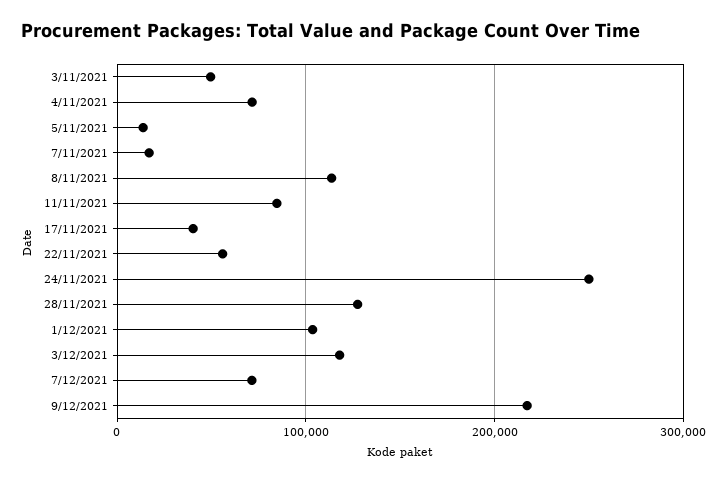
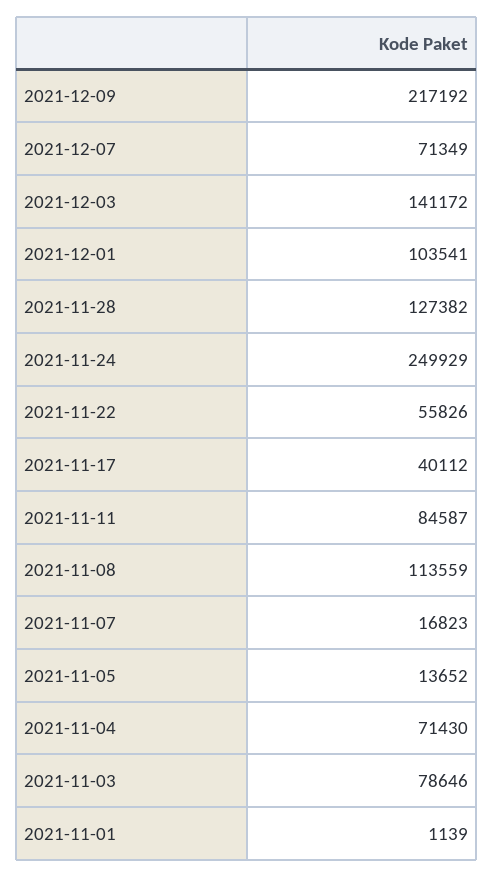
  {
-   "3/11/2021": 50000,
+   "3/11/2021": 78646,
    "4/11/2021": 71430,
    "5/11/2021": 13652,
    "7/11/2021": 16823,
    "8/11/2021": 113559,
    "11/11/2021": 84587,
    "17/11/2021": 40112,
    "22/11/2021": 55826,
    "24/11/2021": 249929,
    "28/11/2021": 127382,
    "1/12/2021": 103541,
-   "3/12/2021": 120000,
+   "3/12/2021": 141172,
    "7/12/2021": 71349,
-   "9/12/2021": 217192
+   "9/12/2021": 217192,
+   "2021-11-01": 1139
  }

